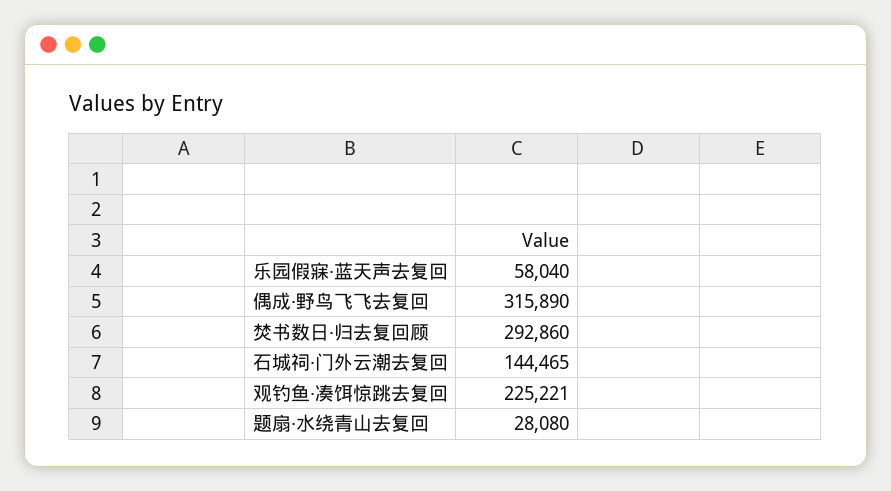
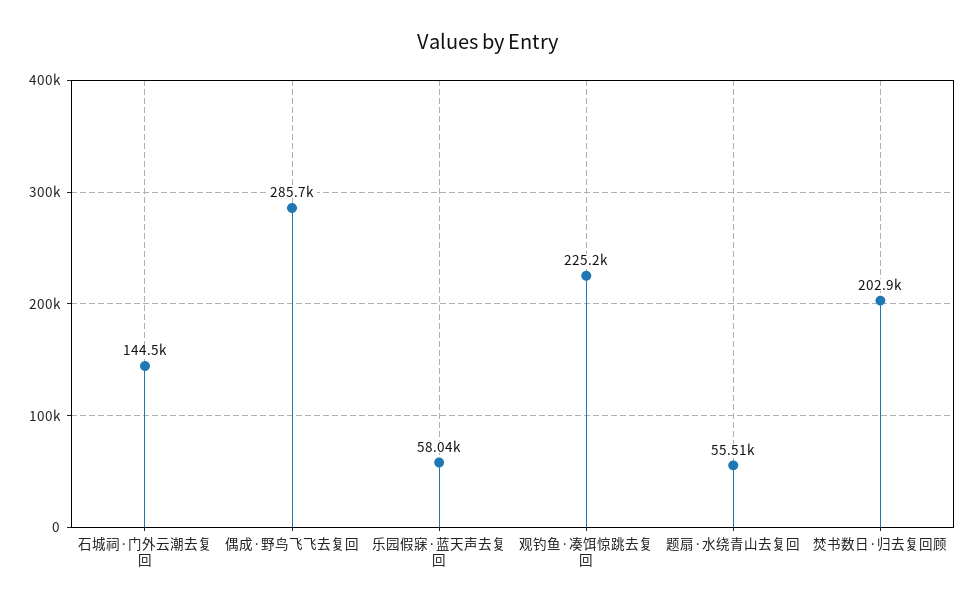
  {
    "乐园假寐·蓝天声去复回": 58040,
-   "偶成·野鸟飞飞去复回": 315890,
+   "偶成·野鸟飞飞去复回": 285700,
-   "焚书数日·归去复回顾": 292860,
+   "焚书数日·归去复回顾": 202900,
    "石城祠·门外云潮去复回": 144465,
    "观钓鱼·凑饵惊跳去复回": 225221,
-   "题扇·水绕青山去复回": 28080
+   "题扇·水绕青山去复回": 55510
  }

